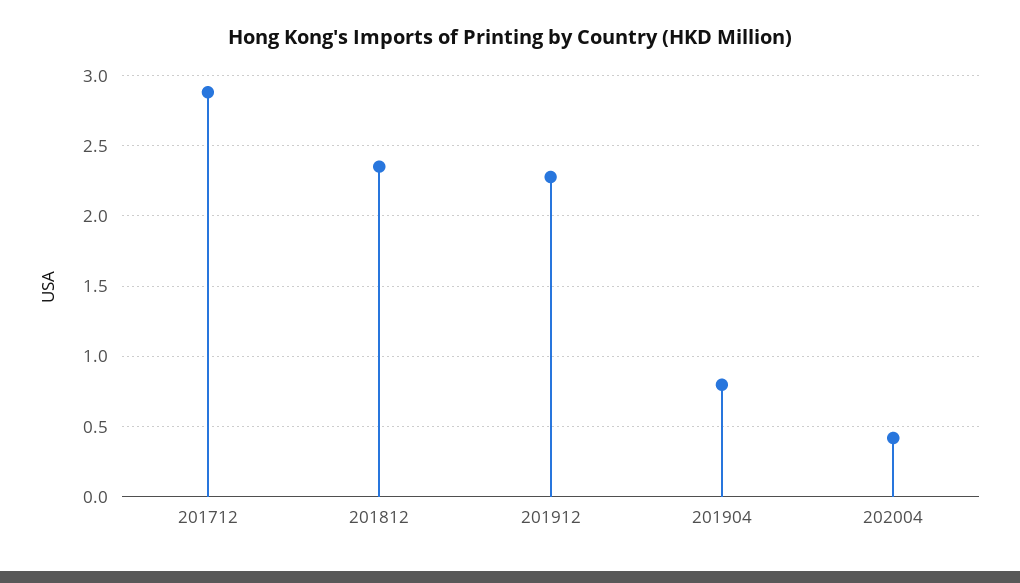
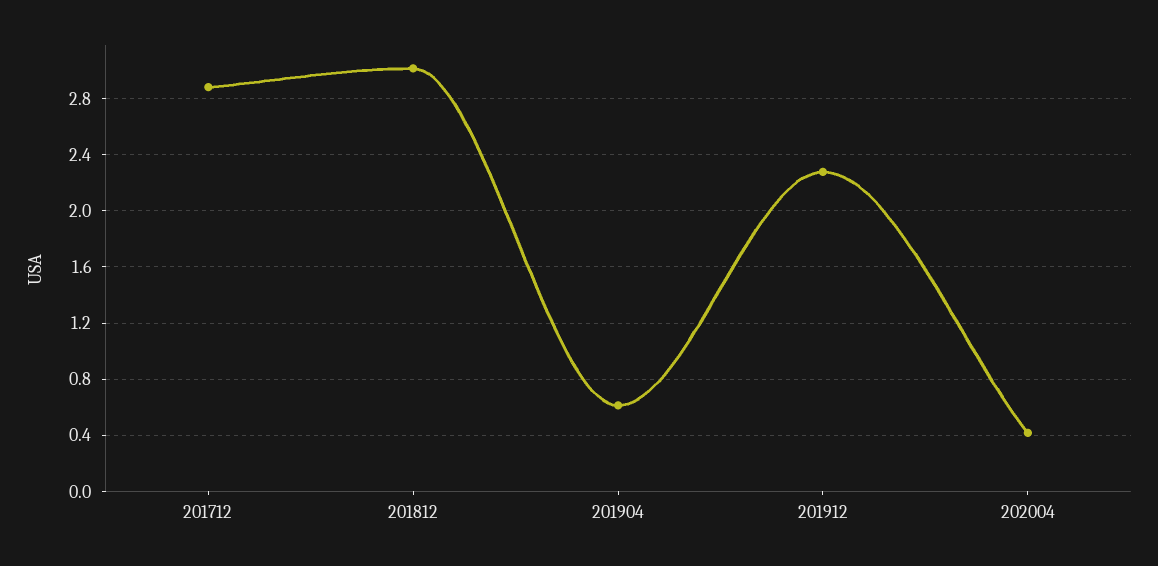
  {
    "201712": 2.9,
-   "201812": 2.35,
+   "201812": 3,
    "201912": 2.3,
-   "201904": 0.8,
+   "201904": 0.6,
    "202004": 0.4
  }

